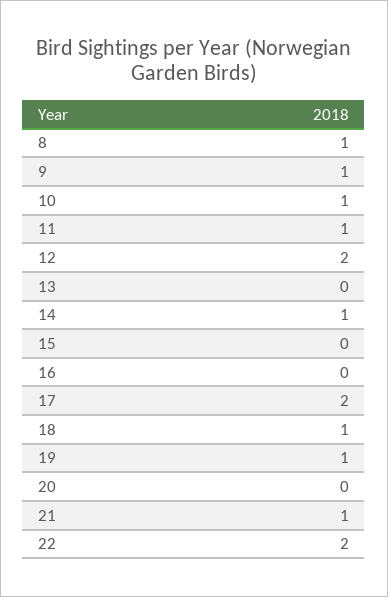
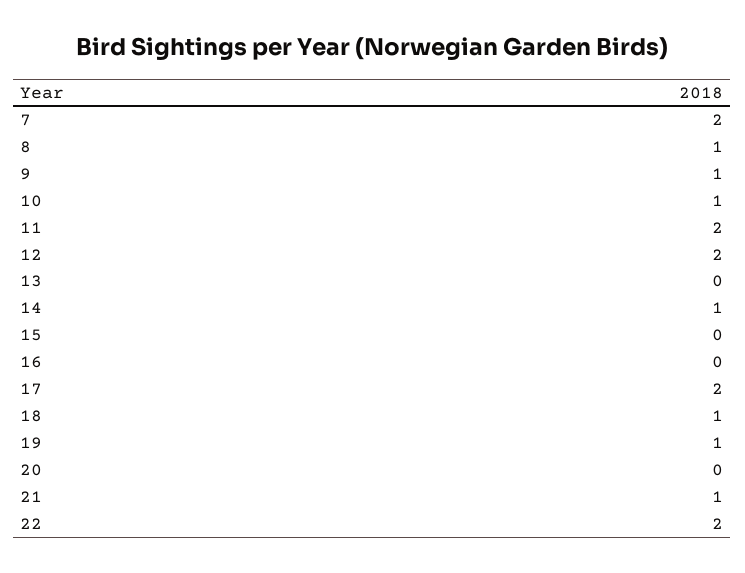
  {
    "8": 1,
    "9": 1,
    "10": 1,
-   "11": 1,
+   "11": 2,
    "12": 2,
    "13": 0,
    "14": 1,
    "15": 0,
    "16": 0,
    "17": 2,
    "18": 1,
    "19": 1,
    "20": 0,
    "21": 1,
-   "22": 2
+   "22": 2,
+   "7": 2
  }

